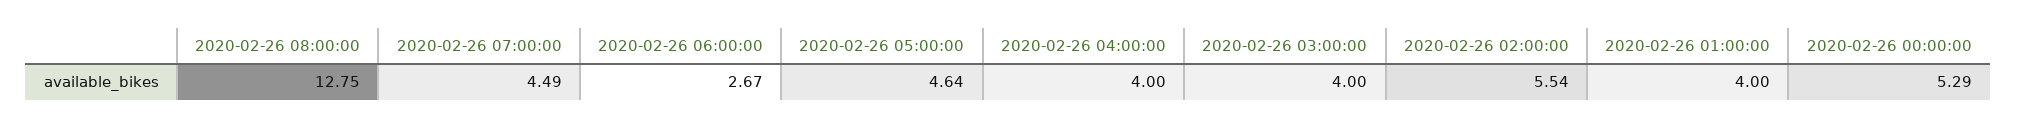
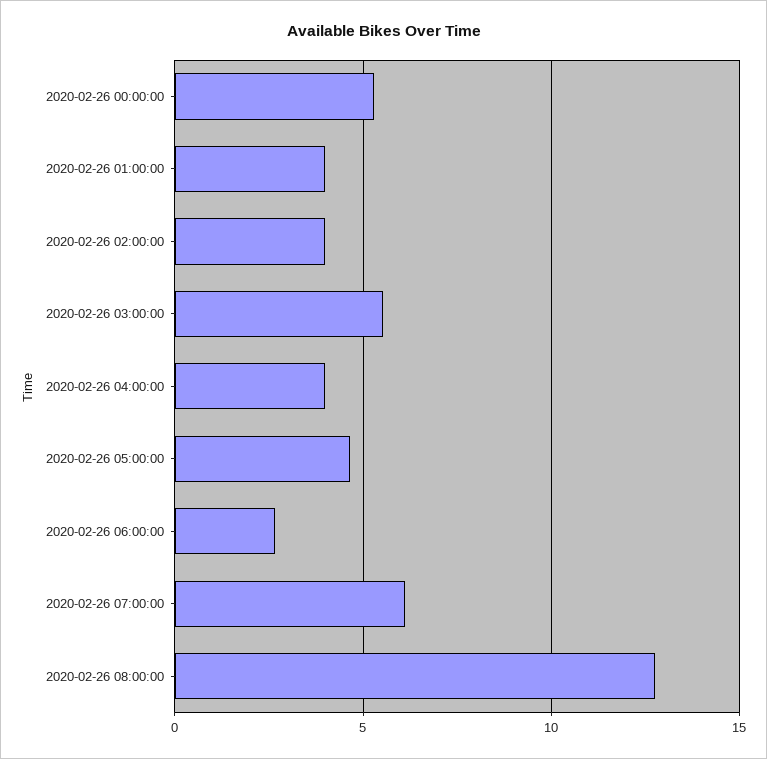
  {
    "2020-02-26 08:00:00": 12.75,
-   "2020-02-26 07:00:00": 4.49,
+   "2020-02-26 07:00:00": 6,
    "2020-02-26 06:00:00": 2.67,
    "2020-02-26 05:00:00": 4.64,
    "2020-02-26 04:00:00": 4,
-   "2020-02-26 03:00:00": 4,
+   "2020-02-26 03:00:00": 5.5,
-   "2020-02-26 02:00:00": 5.54,
+   "2020-02-26 02:00:00": 4,
    "2020-02-26 01:00:00": 4,
    "2020-02-26 00:00:00": 5.29
  }

